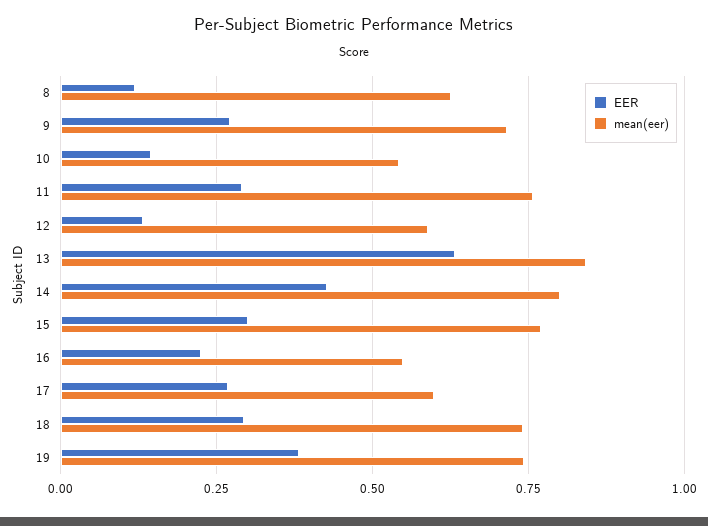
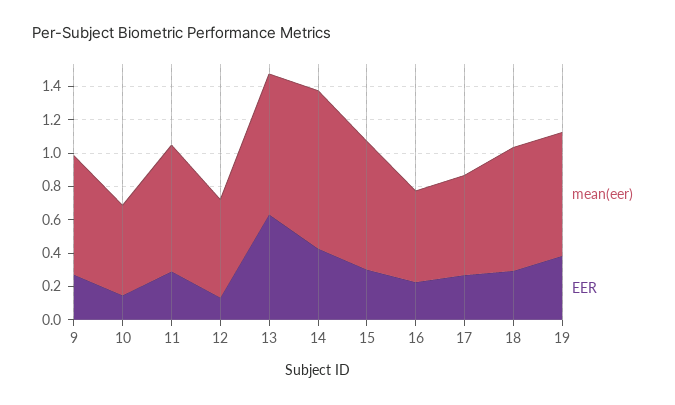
  {
    "EER": {
-     "8": 0.125,
      "9": 0.275,
      "10": 0.15,
      "11": 0.3,
      "12": 0.125,
      "13": 0.625,
      "14": 0.425,
      "15": 0.3,
      "16": 0.225,
      "17": 0.275,
      "18": 0.3,
      "19": 0.375
    },
    "mean(eer)": {
-     "8": 0.625,
      "9": 0.725,
      "10": 0.55,
      "11": 0.75,
      "12": 0.6,
      "13": 0.85,
-     "14": 0.8,
+     "14": 0.95,
      "15": 0.775,
      "16": 0.55,
      "17": 0.6,
      "18": 0.75,
      "19": 0.75
    }
  }

